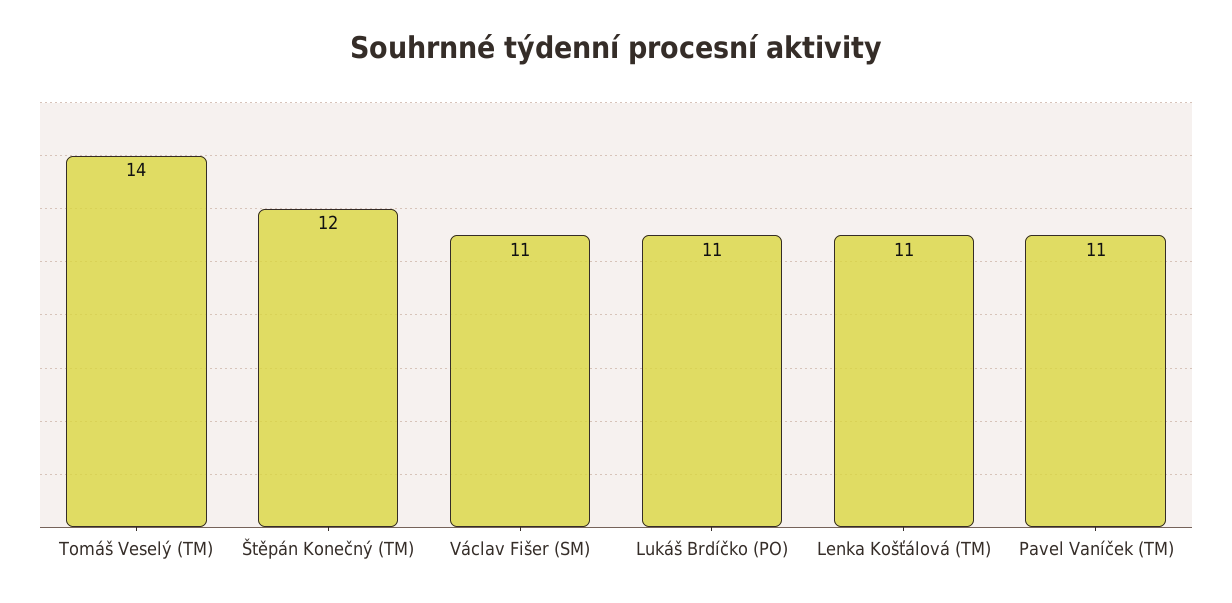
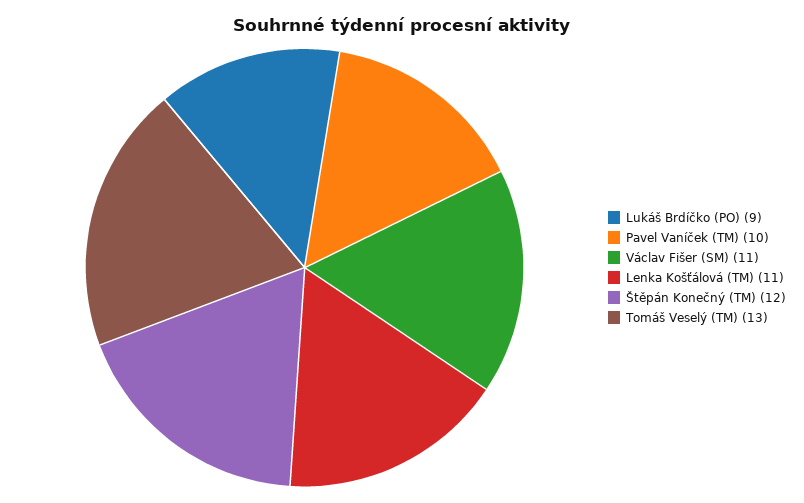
  {
-   "Tomáš Veselý (TM)": 14,
+   "Tomáš Veselý (TM)": 13,
    "Štěpán Konečný (TM)": 12,
    "Václav Fišer (SM)": 11,
-   "Lukáš Brdíčko (PO)": 11,
+   "Lukáš Brdíčko (PO)": 9,
    "Lenka Košťálová (TM)": 11,
-   "Pavel Vaníček (TM)": 11
+   "Pavel Vaníček (TM)": 10
  }

